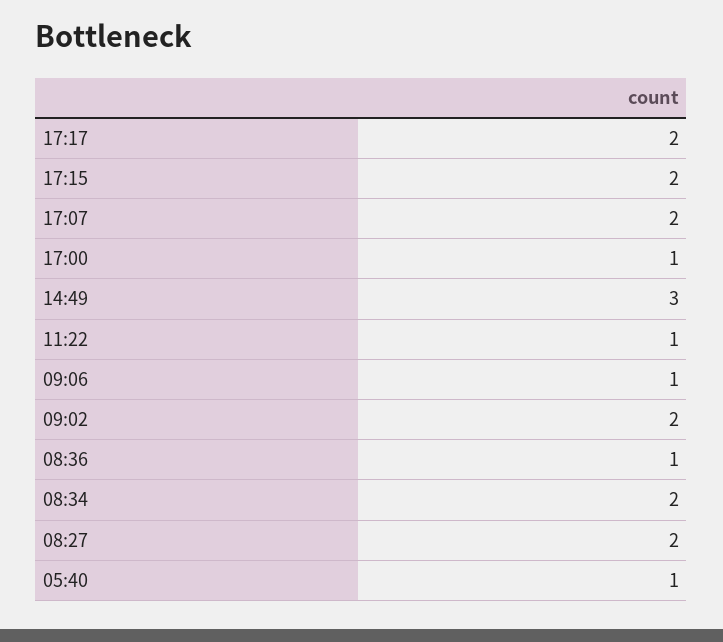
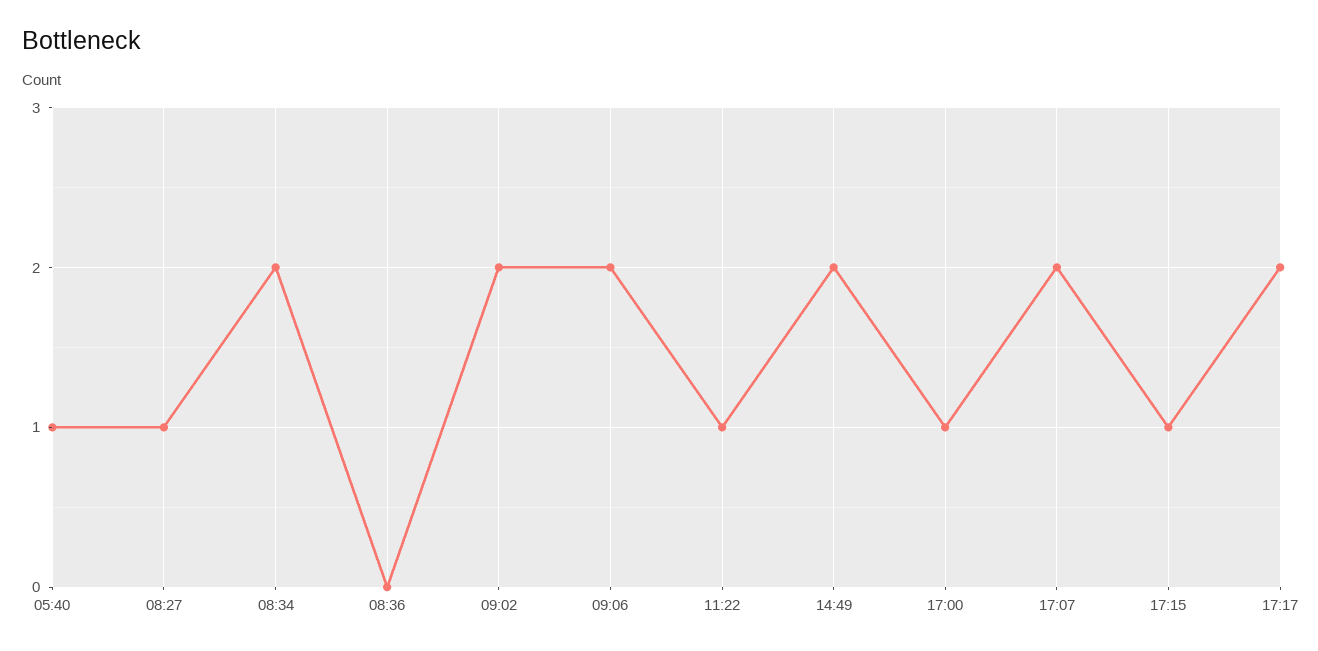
  {
    "17:17": 2,
-   "17:15": 2,
+   "17:15": 1,
    "17:07": 2,
    "17:00": 1,
-   "14:49": 3,
+   "14:49": 2,
    "11:22": 1,
-   "09:06": 1,
+   "09:06": 2,
    "09:02": 2,
-   "08:36": 1,
+   "08:36": 0,
    "08:34": 2,
-   "08:27": 2,
+   "08:27": 1,
    "05:40": 1
  }

